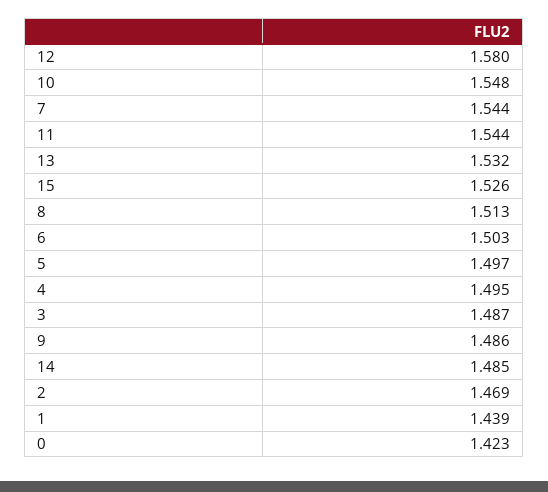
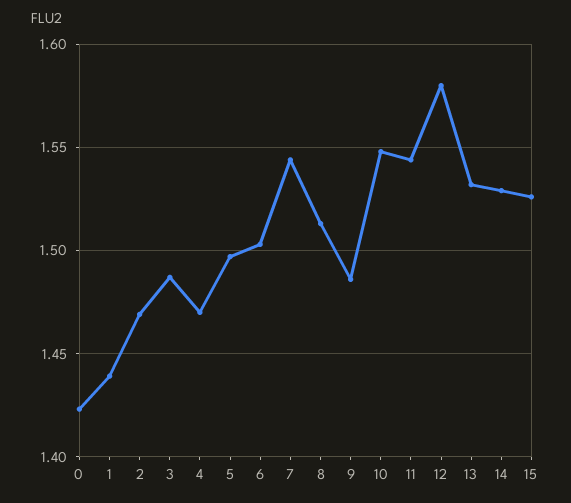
  {
    "12": 1.58,
    "10": 1.548,
    "7": 1.544,
    "11": 1.544,
    "13": 1.532,
    "15": 1.526,
    "8": 1.513,
    "6": 1.503,
    "5": 1.497,
-   "4": 1.495,
+   "4": 1.47,
    "3": 1.487,
    "9": 1.486,
-   "14": 1.485,
+   "14": 1.53,
    "2": 1.469,
    "1": 1.439,
    "0": 1.423
  }

